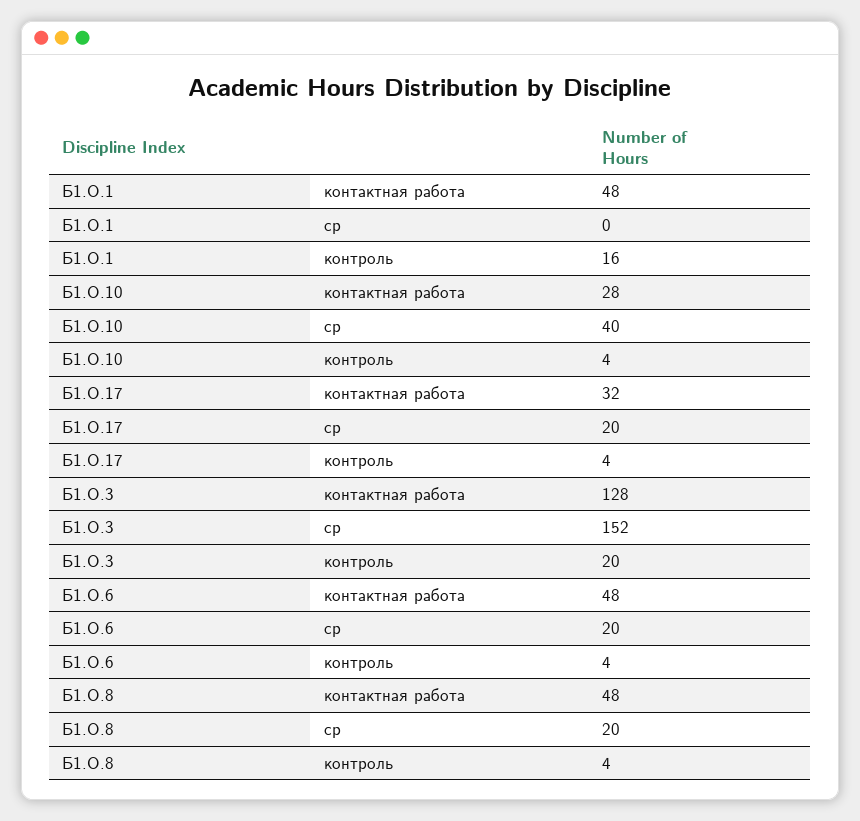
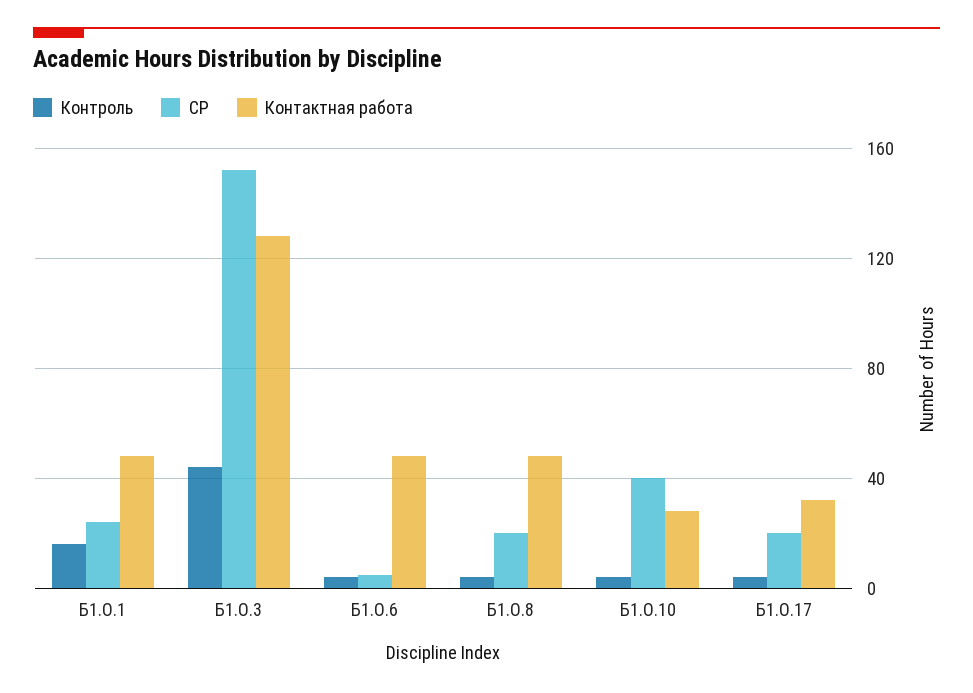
  {
    "контактная работа": {
      "Б1.О.1": 48,
      "Б1.О.10": 28,
      "Б1.О.17": 32,
      "Б1.О.3": 128,
      "Б1.О.6": 48,
      "Б1.О.8": 48
    },
    "ср": {
-     "Б1.О.1": 0,
+     "Б1.О.1": 25,
      "Б1.О.10": 40,
      "Б1.О.17": 20,
      "Б1.О.3": 152,
-     "Б1.О.6": 20,
+     "Б1.О.6": 5,
      "Б1.О.8": 20
    },
    "контроль": {
      "Б1.О.1": 16,
      "Б1.О.10": 4,
      "Б1.О.17": 4,
-     "Б1.О.3": 20,
+     "Б1.О.3": 45,
      "Б1.О.6": 4,
      "Б1.О.8": 4
    }
  }

